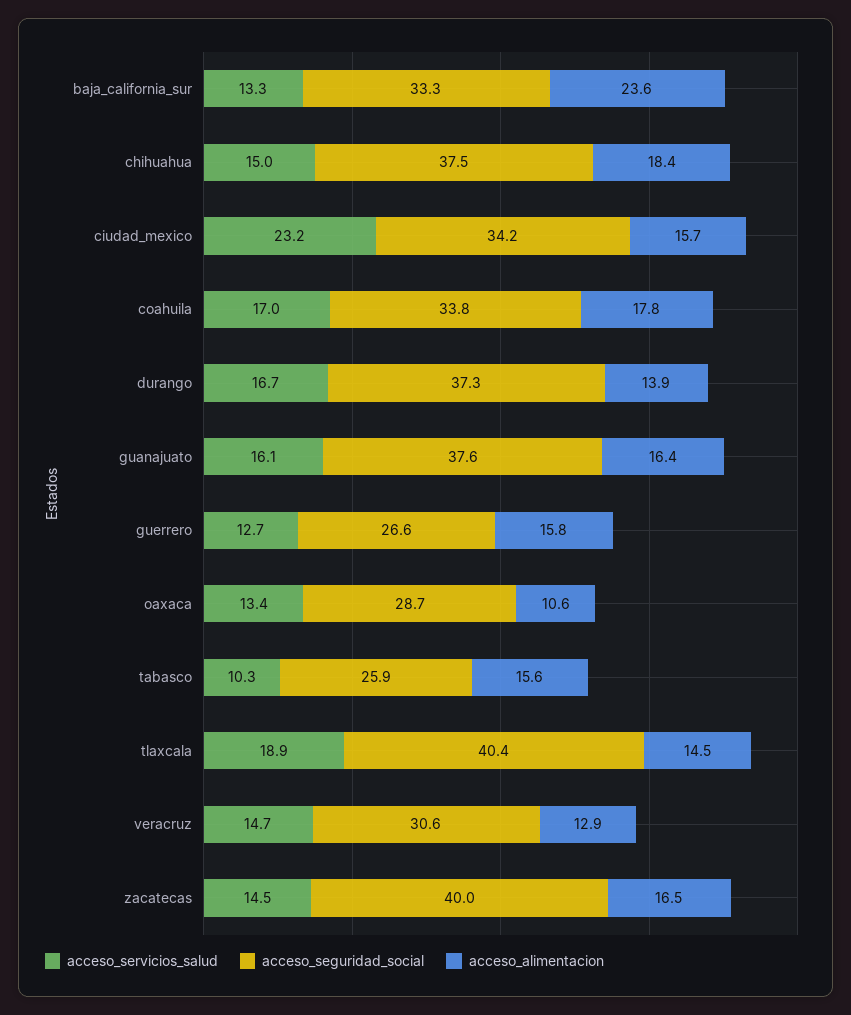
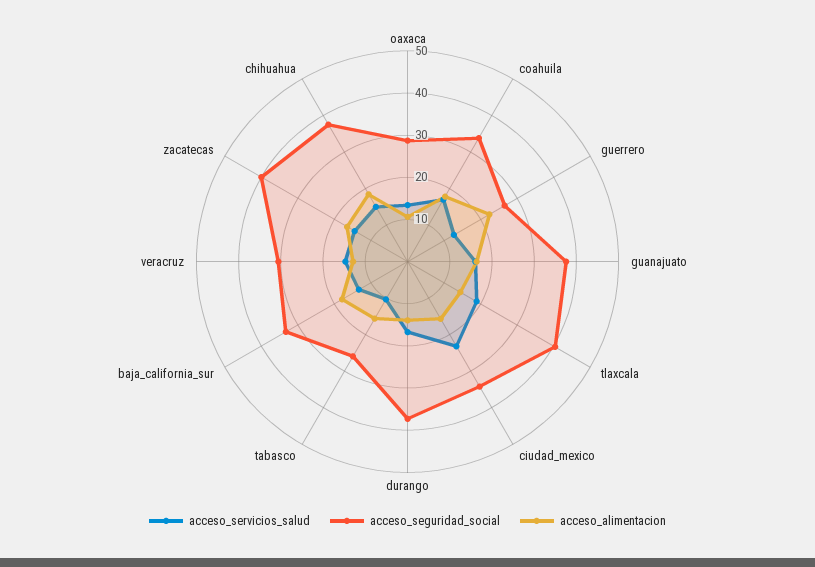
  {
    "acceso_servicios_salud": {
      "baja_california_sur": 13.3,
      "chihuahua": 15,
      "ciudad_mexico": 23.2,
      "coahuila": 17,
      "durango": 16.7,
      "guanajuato": 16.1,
      "guerrero": 12.7,
      "oaxaca": 13.4,
      "tabasco": 10.3,
      "tlaxcala": 18.9,
      "veracruz": 14.7,
      "zacatecas": 14.5
    },
    "acceso_seguridad_social": {
      "baja_california_sur": 33.3,
      "chihuahua": 37.5,
      "ciudad_mexico": 34.2,
      "coahuila": 33.8,
      "durango": 37.3,
      "guanajuato": 37.6,
      "guerrero": 26.6,
      "oaxaca": 28.7,
      "tabasco": 25.9,
      "tlaxcala": 40.4,
      "veracruz": 30.6,
      "zacatecas": 40
    },
    "acceso_alimentacion": {
-     "baja_california_sur": 23.6,
+     "baja_california_sur": 18,
      "chihuahua": 18.4,
      "ciudad_mexico": 15.7,
      "coahuila": 17.8,
      "durango": 13.9,
      "guanajuato": 16.4,
-     "guerrero": 15.8,
+     "guerrero": 22,
      "oaxaca": 10.6,
      "tabasco": 15.6,
      "tlaxcala": 14.5,
      "veracruz": 12.9,
      "zacatecas": 16.5
    }
  }

